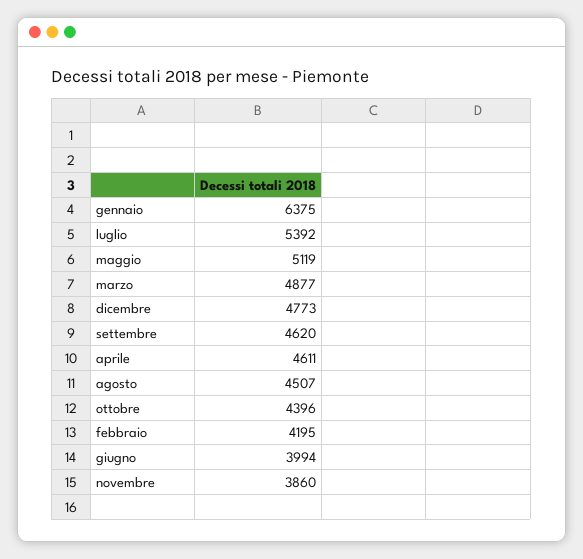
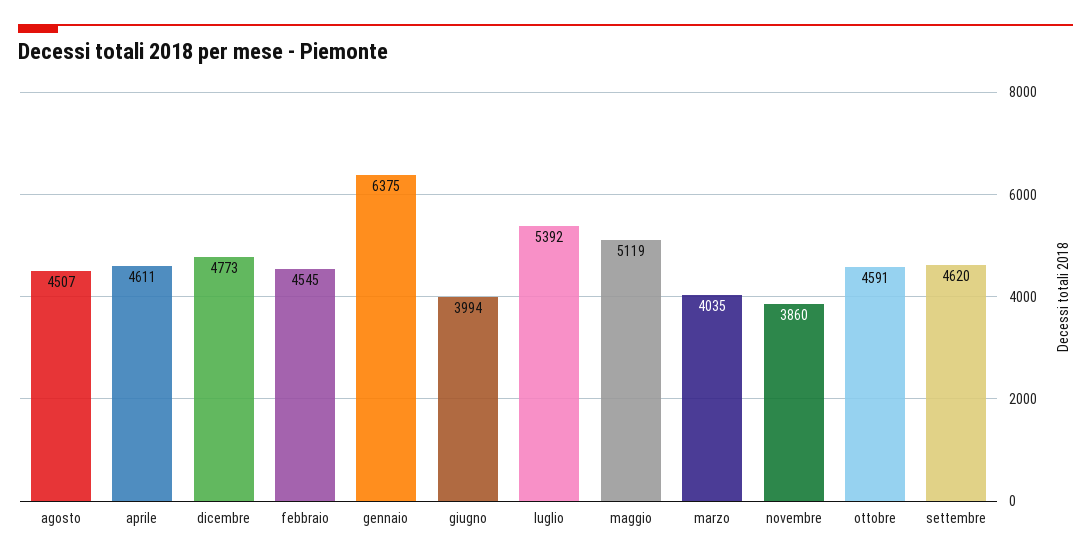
  {
    "gennaio": 6375,
    "luglio": 5392,
    "maggio": 5119,
-   "marzo": 4877,
+   "marzo": 4035,
    "dicembre": 4773,
    "settembre": 4620,
    "aprile": 4611,
    "agosto": 4507,
-   "ottobre": 4396,
+   "ottobre": 4591,
-   "febbraio": 4195,
+   "febbraio": 4545,
    "giugno": 3994,
    "novembre": 3860
  }

